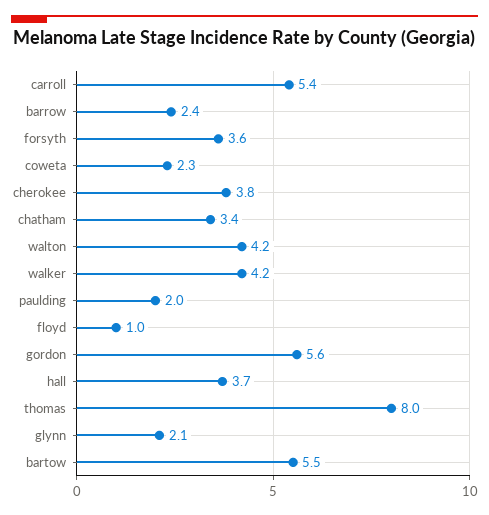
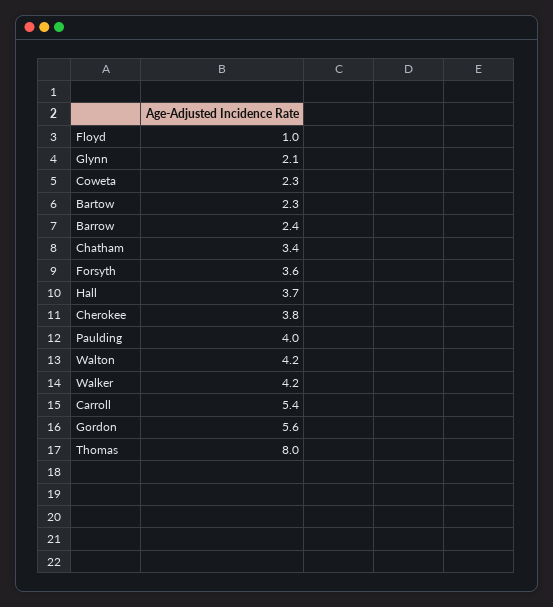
  {
    "carroll": 5.4,
    "barrow": 2.4,
    "forsyth": 3.6,
    "coweta": 2.3,
    "cherokee": 3.8,
    "chatham": 3.4,
    "walton": 4.2,
    "walker": 4.2,
-   "paulding": 2,
+   "paulding": 4,
    "floyd": 1,
    "gordon": 5.6,
    "hall": 3.7,
    "thomas": 8,
    "glynn": 2.1,
-   "bartow": 5.5
+   "bartow": 2.3
  }

